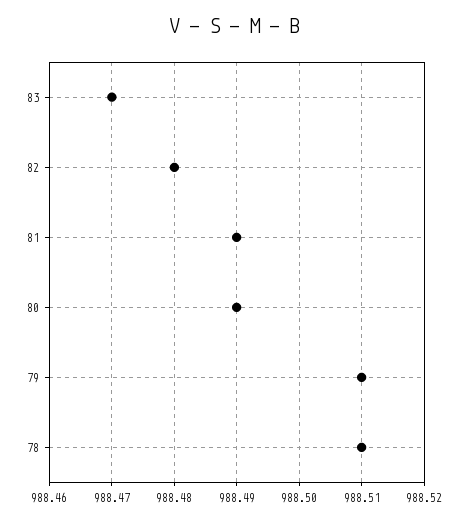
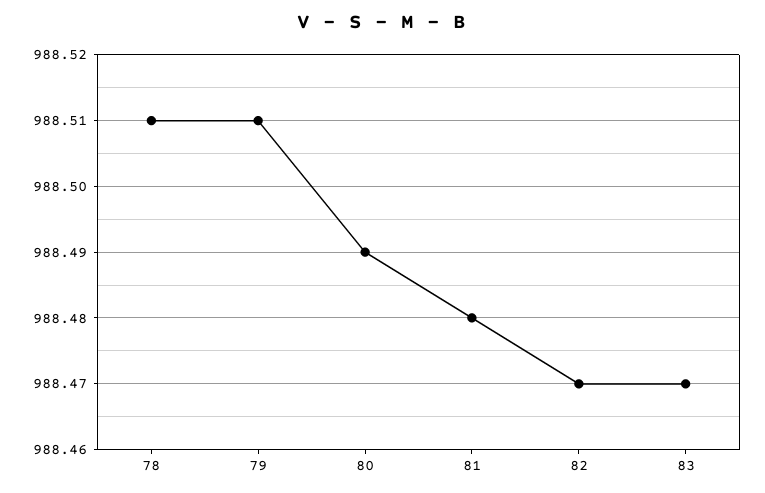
  {
    "83": 988.47,
-   "82": 988.48,
+   "82": 988.47,
-   "81": 988.49,
+   "81": 988.48,
    "80": 988.49,
    "79": 988.51,
    "78": 988.51
  }

